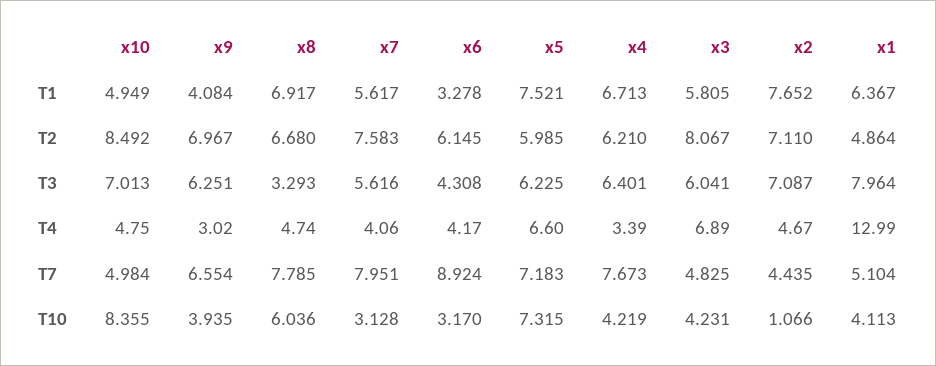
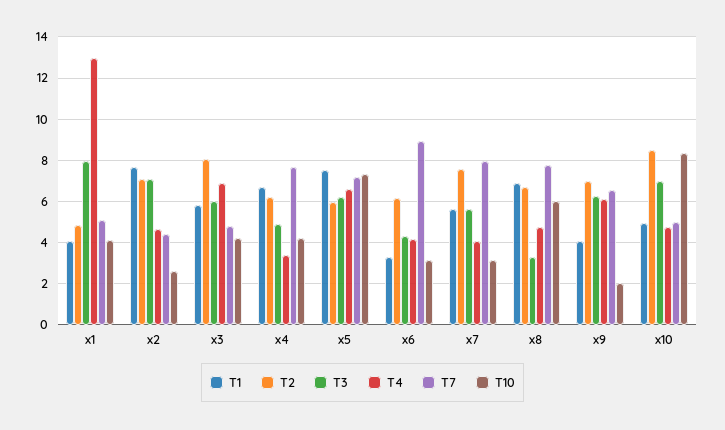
  {
    "T1": {
      "x10": 4.949,
      "x9": 4.084,
      "x8": 6.917,
      "x7": 5.617,
      "x6": 3.278,
      "x5": 7.521,
      "x4": 6.713,
      "x3": 5.805,
      "x2": 7.652,
-     "x1": 6.367
+     "x1": 4
    },
    "T2": {
      "x10": 8.492,
      "x9": 6.967,
      "x8": 6.68,
      "x7": 7.583,
      "x6": 6.145,
      "x5": 5.985,
      "x4": 6.21,
      "x3": 8.067,
      "x2": 7.11,
      "x1": 4.864
    },
    "T3": {
      "x10": 7.013,
      "x9": 6.251,
      "x8": 3.293,
      "x7": 5.616,
      "x6": 4.308,
      "x5": 6.225,
-     "x4": 6.401,
+     "x4": 5,
      "x3": 6.041,
      "x2": 7.087,
      "x1": 7.964
    },
    "T4": {
      "x10": 4.75,
-     "x9": 3.02,
+     "x9": 6,
      "x8": 4.74,
      "x7": 4.06,
      "x6": 4.17,
      "x5": 6.6,
      "x4": 3.39,
      "x3": 6.89,
      "x2": 4.67,
      "x1": 12.99
    },
    "T7": {
      "x10": 4.984,
      "x9": 6.554,
      "x8": 7.785,
      "x7": 7.951,
      "x6": 8.924,
      "x5": 7.183,
      "x4": 7.673,
      "x3": 4.825,
      "x2": 4.435,
      "x1": 5.104
    },
    "T10": {
      "x10": 8.355,
-     "x9": 3.935,
+     "x9": 2,
      "x8": 6.036,
      "x7": 3.128,
      "x6": 3.17,
      "x5": 7.315,
      "x4": 4.219,
      "x3": 4.231,
-     "x2": 1.066,
+     "x2": 2.5,
      "x1": 4.113
    }
  }

